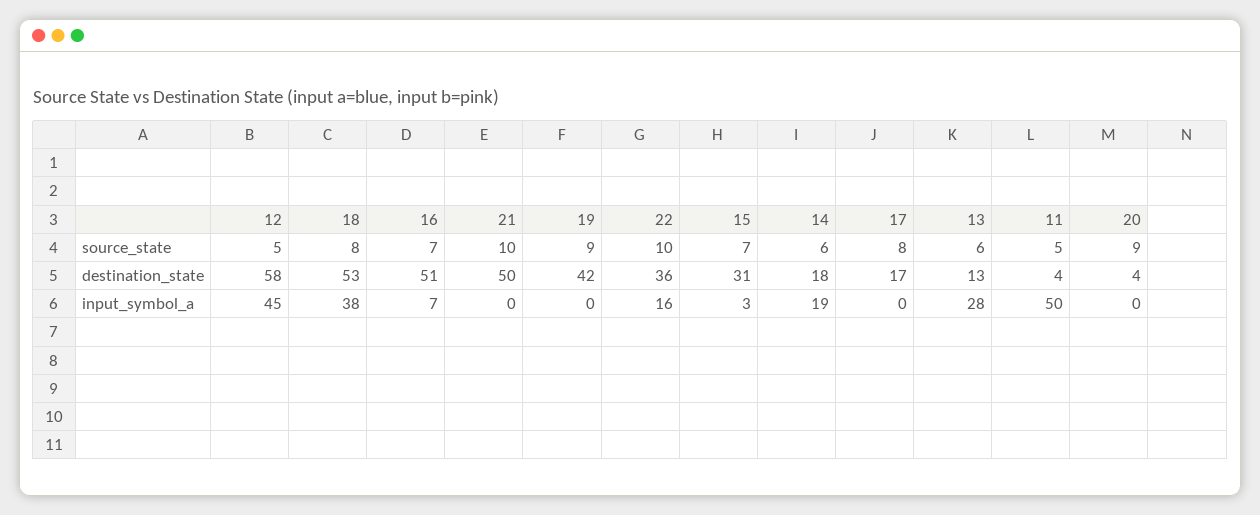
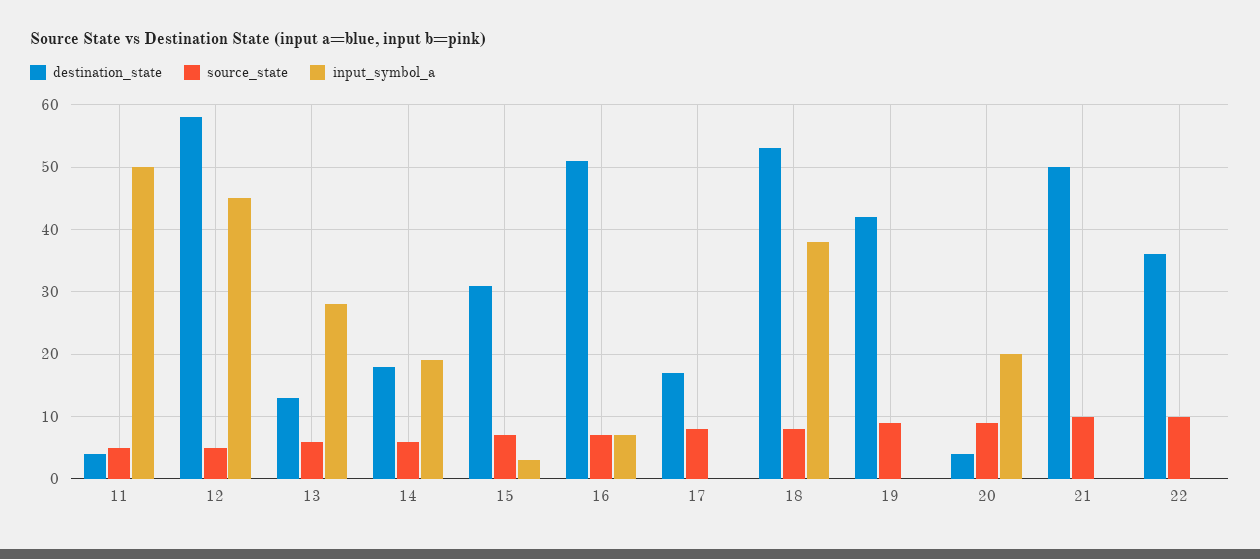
  {
    "source_state": {
      "12": 5,
      "18": 8,
      "16": 7,
      "21": 10,
      "19": 9,
      "22": 10,
      "15": 7,
      "14": 6,
      "17": 8,
      "13": 6,
      "11": 5,
      "20": 9
    },
    "destination_state": {
      "12": 58,
      "18": 53,
      "16": 51,
      "21": 50,
      "19": 42,
      "22": 36,
      "15": 31,
      "14": 18,
      "17": 17,
      "13": 13,
      "11": 4,
      "20": 4
    },
    "input_symbol_a": {
      "12": 45,
      "18": 38,
      "16": 7,
      "21": 0,
      "19": 0,
-     "22": 16,
+     "22": 0,
      "15": 3,
      "14": 19,
      "17": 0,
      "13": 28,
      "11": 50,
-     "20": 0
+     "20": 20
    }
  }

